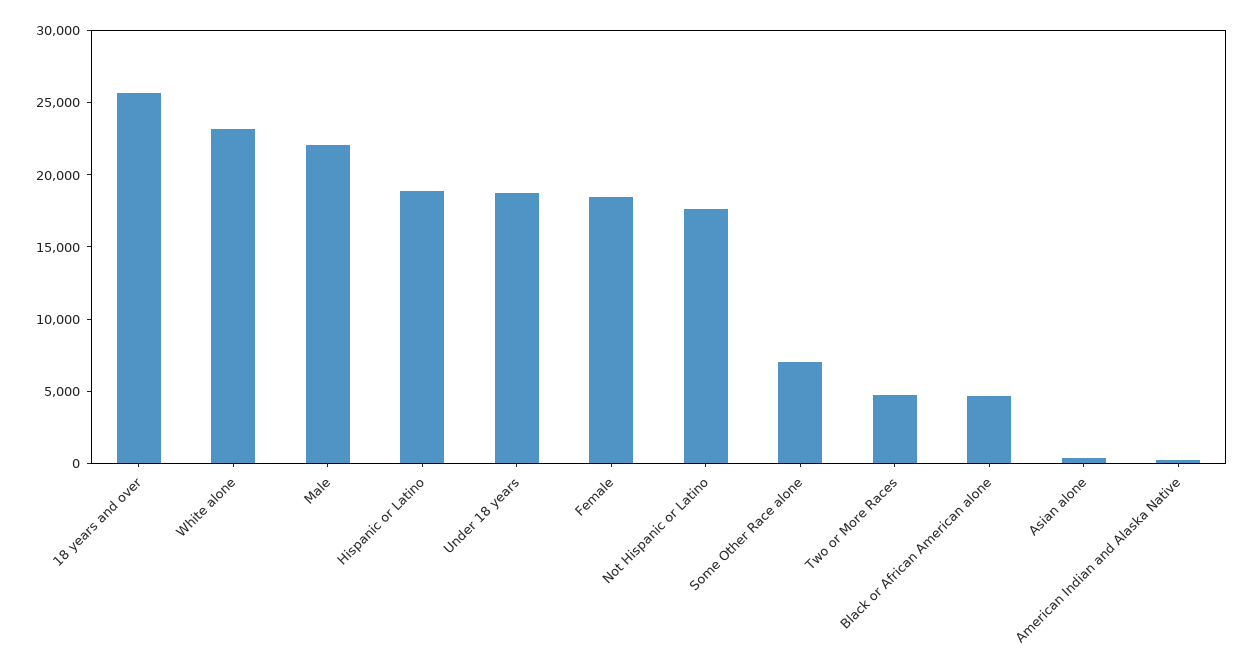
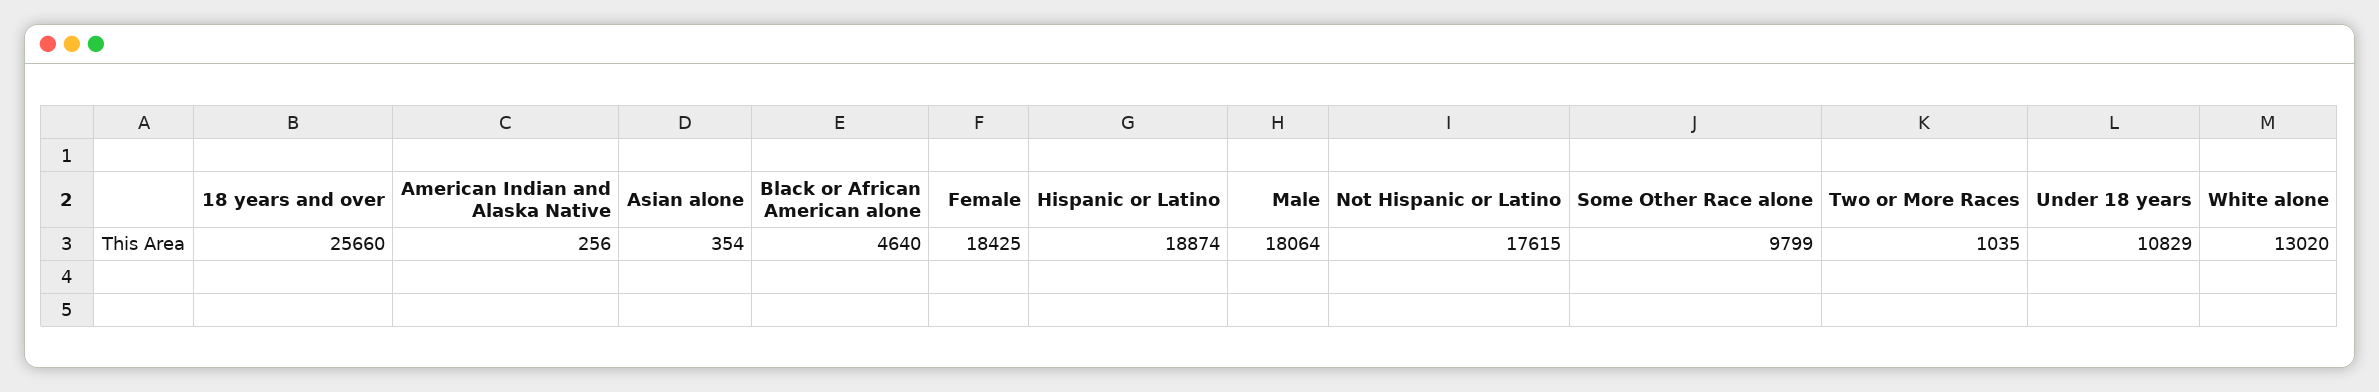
  {
    "18 years and over": 25660,
-   "White alone": 23000,
+   "White alone": 13020,
-   "Male": 22000,
+   "Male": 18064,
    "Hispanic or Latino": 18874,
-   "Under 18 years": 19000,
+   "Under 18 years": 10829,
    "Female": 18425,
    "Not Hispanic or Latino": 17615,
-   "Some Other Race alone": 7000,
+   "Some Other Race alone": 9799,
-   "Two or More Races": 5000,
+   "Two or More Races": 1035,
    "Black or African American alone": 4640,
    "Asian alone": 354,
    "American Indian and Alaska Native": 256
  }

